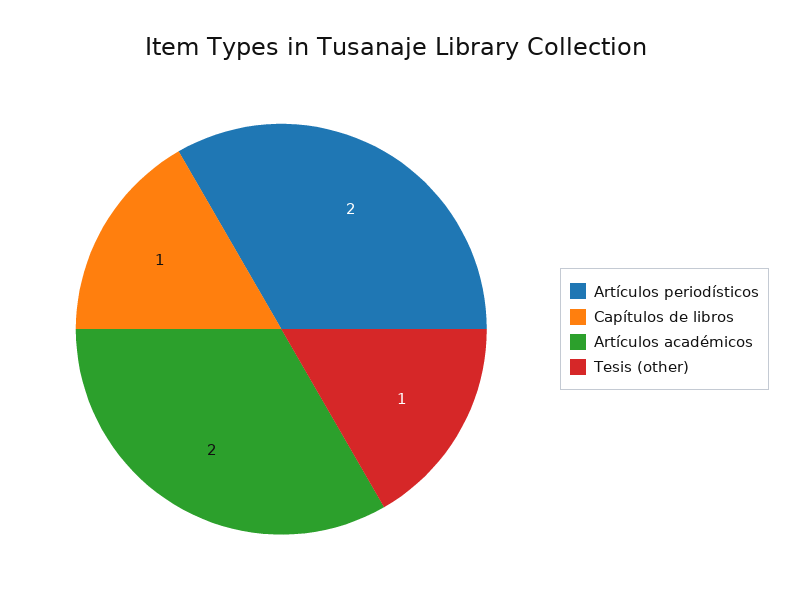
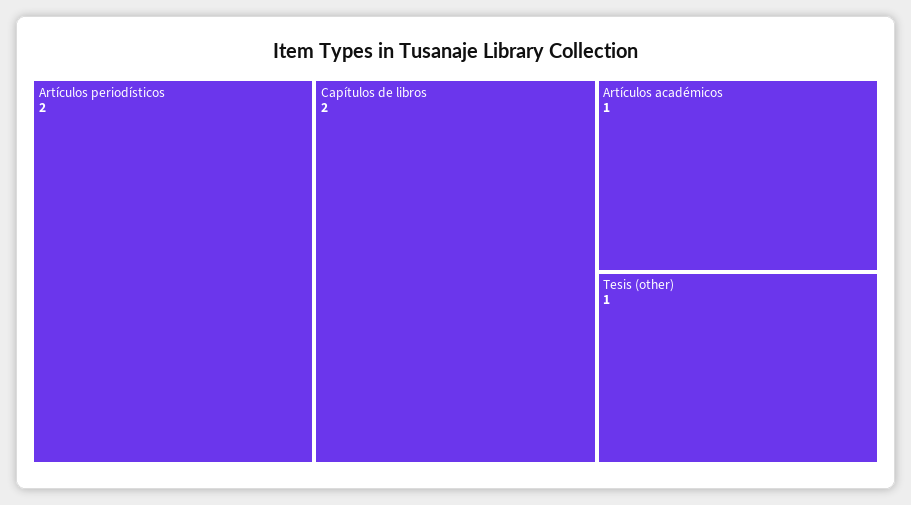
  {
    "Artículos periodísticos": 2,
-   "Capítulos de libros": 1,
+   "Capítulos de libros": 2,
-   "Artículos académicos": 2,
+   "Artículos académicos": 1,
    "Tesis (other)": 1
  }

